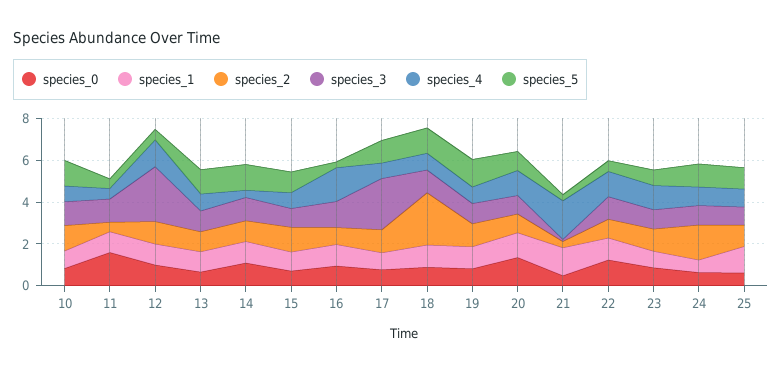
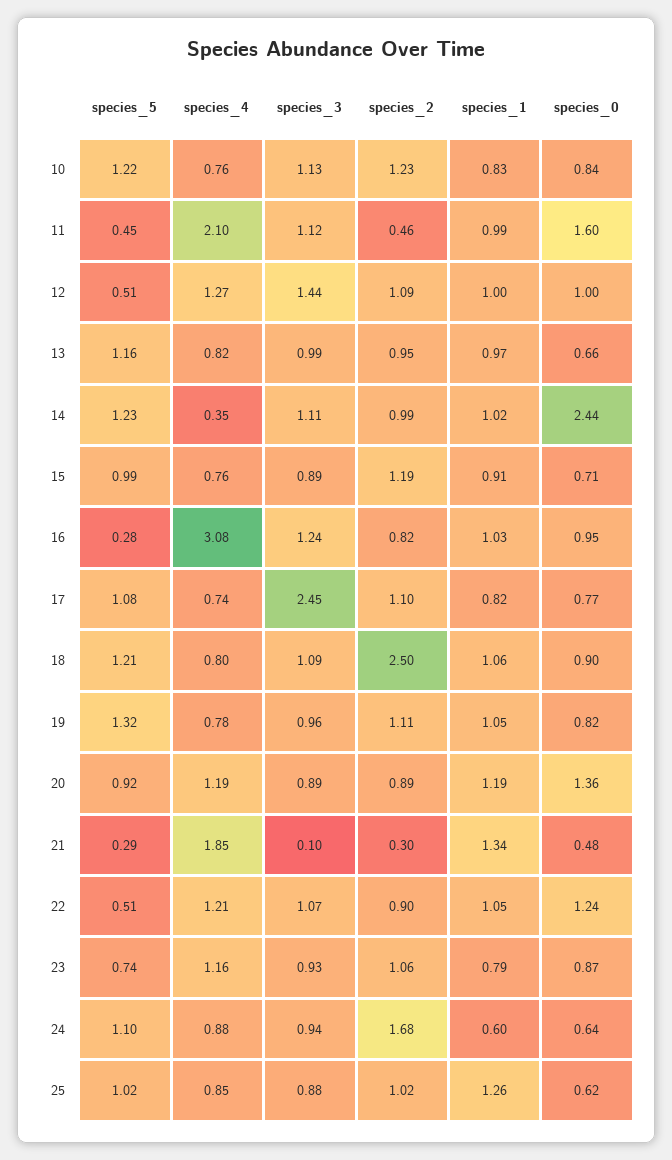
  {
    "species_0": {
      "10": 0.84,
      "11": 1.6,
      "12": 1,
      "13": 0.66,
-     "14": 1,
+     "14": 2.44,
      "15": 0.71,
      "16": 0.95,
      "17": 0.77,
      "18": 0.9,
      "19": 0.82,
      "20": 1.36,
      "21": 0.48,
      "22": 1.24,
      "23": 0.87,
      "24": 0.64,
      "25": 0.62
    },
    "species_1": {
      "10": 0.83,
      "11": 0.99,
      "12": 1,
      "13": 0.97,
      "14": 1.02,
      "15": 0.91,
      "16": 1.03,
      "17": 0.82,
      "18": 1.06,
      "19": 1.05,
      "20": 1.19,
      "21": 1.34,
      "22": 1.05,
      "23": 0.79,
      "24": 0.6,
      "25": 1.26
    },
    "species_2": {
      "10": 1.23,
      "11": 0.46,
      "12": 1.09,
      "13": 0.95,
      "14": 0.99,
      "15": 1.19,
      "16": 0.82,
      "17": 1.1,
      "18": 2.5,
      "19": 1.11,
      "20": 0.89,
      "21": 0.3,
      "22": 0.9,
      "23": 1.06,
      "24": 1.68,
      "25": 1.02
    },
    "species_3": {
      "10": 1.13,
      "11": 1.12,
-     "12": 2.5,
+     "12": 1.44,
      "13": 0.99,
      "14": 1.11,
      "15": 0.89,
      "16": 1.24,
      "17": 2.45,
      "18": 1.09,
      "19": 0.96,
      "20": 0.89,
      "21": 0.1,
      "22": 1.07,
      "23": 0.93,
      "24": 0.94,
      "25": 0.88
    },
    "species_4": {
      "10": 0.76,
-     "11": 0.5,
+     "11": 2.1,
      "12": 1.27,
      "13": 0.82,
      "14": 0.35,
      "15": 0.76,
-     "16": 1.5,
+     "16": 3.08,
      "17": 0.74,
      "18": 0.8,
      "19": 0.78,
      "20": 1.19,
      "21": 1.85,
      "22": 1.21,
      "23": 1.16,
      "24": 0.88,
      "25": 0.85
    },
    "species_5": {
      "10": 1.22,
      "11": 0.45,
      "12": 0.51,
      "13": 1.16,
      "14": 1.23,
      "15": 0.99,
      "16": 0.28,
      "17": 1.08,
      "18": 1.21,
      "19": 1.32,
      "20": 0.92,
      "21": 0.29,
      "22": 0.51,
      "23": 0.74,
      "24": 1.1,
      "25": 1.02
    }
  }

